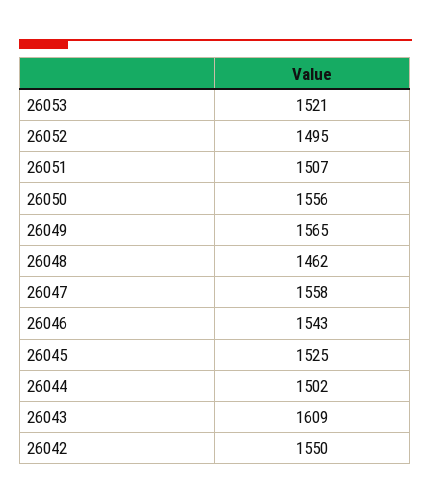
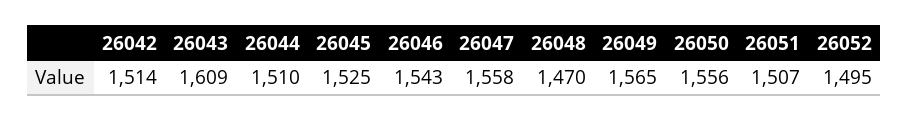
  {
-   "26053": 1521,
    "26052": 1495,
    "26051": 1507,
    "26050": 1556,
    "26049": 1565,
-   "26048": 1462,
+   "26048": 1470,
    "26047": 1558,
    "26046": 1543,
    "26045": 1525,
-   "26044": 1502,
+   "26044": 1510,
    "26043": 1609,
-   "26042": 1550
+   "26042": 1514
  }

